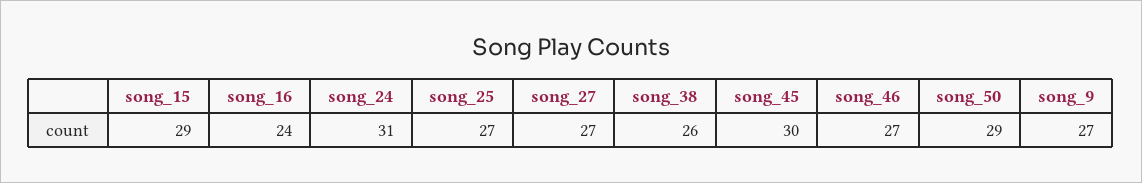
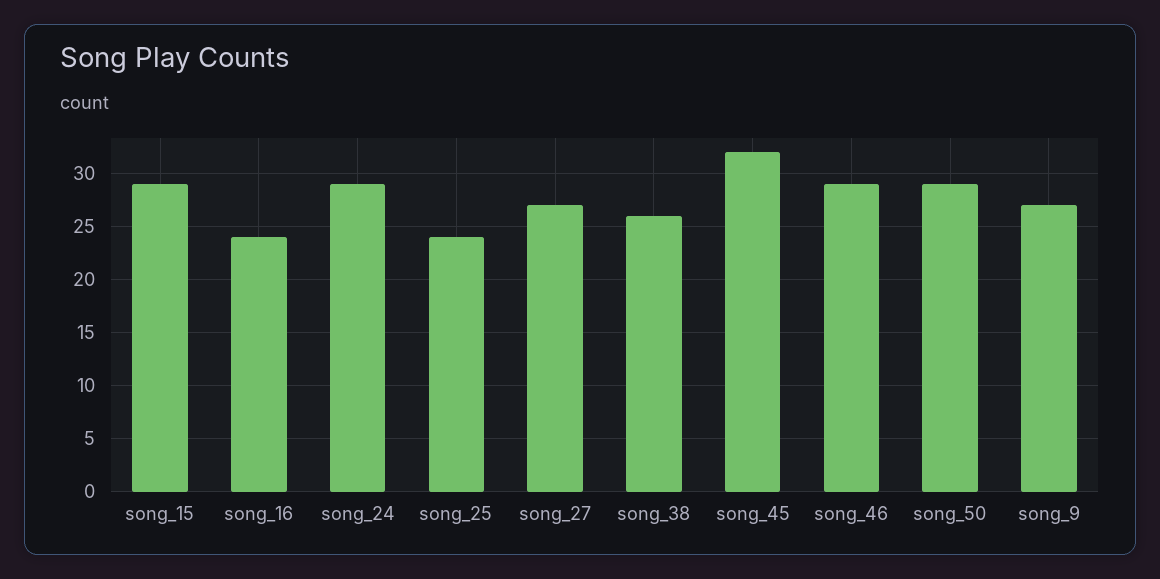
  {
    "song_15": 29,
    "song_16": 24,
-   "song_24": 31,
+   "song_24": 29,
-   "song_25": 27,
+   "song_25": 24,
    "song_27": 27,
    "song_38": 26,
-   "song_45": 30,
+   "song_45": 32,
-   "song_46": 27,
+   "song_46": 29,
    "song_50": 29,
    "song_9": 27
  }

